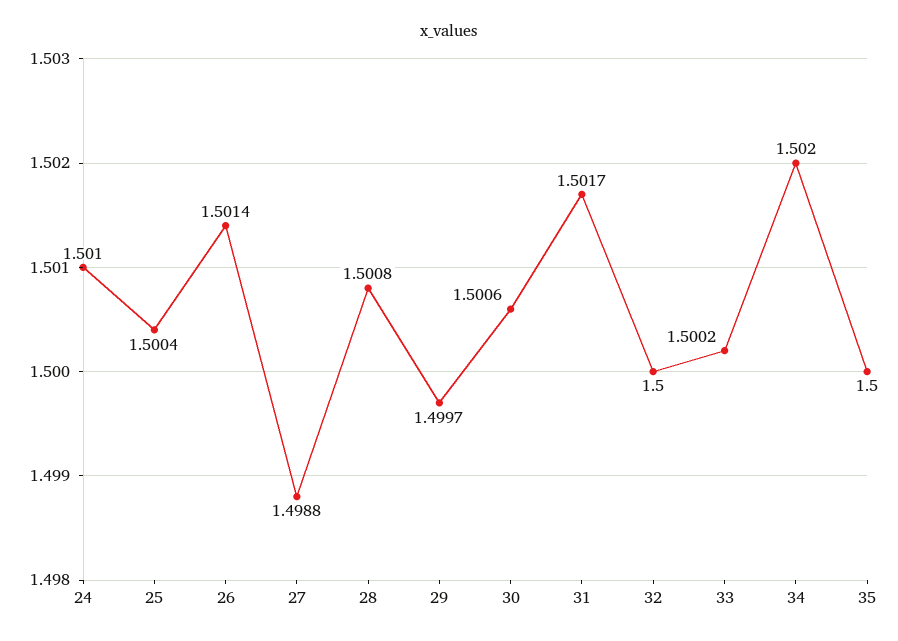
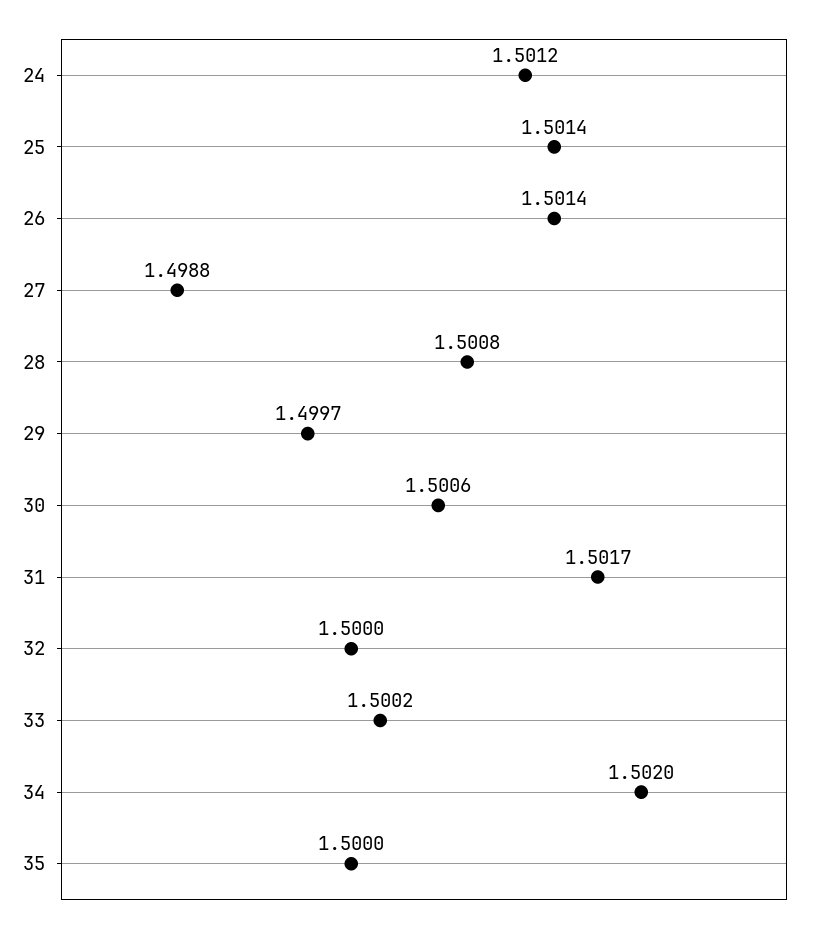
  {
-   "24": 1.501,
+   "24": 1.5012,
-   "25": 1.5004,
+   "25": 1.5014,
    "26": 1.5014,
    "27": 1.4988,
    "28": 1.5008,
    "29": 1.4997,
    "30": 1.5006,
    "31": 1.5017,
    "32": 1.5,
    "33": 1.5002,
    "34": 1.502,
    "35": 1.5
  }

